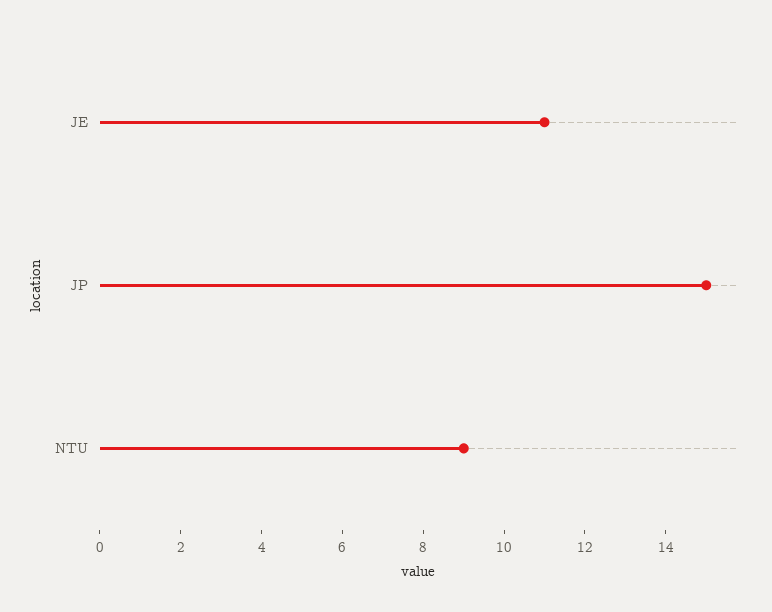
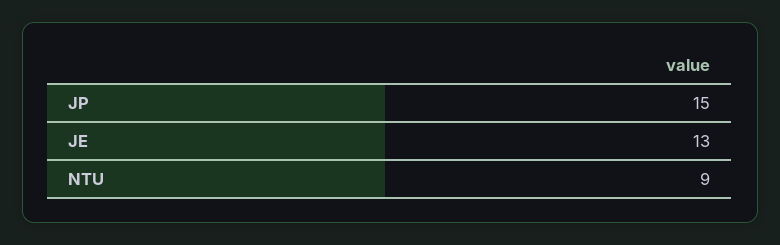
  {
-   "JE": 11,
+   "JE": 13,
    "JP": 15,
    "NTU": 9
  }

